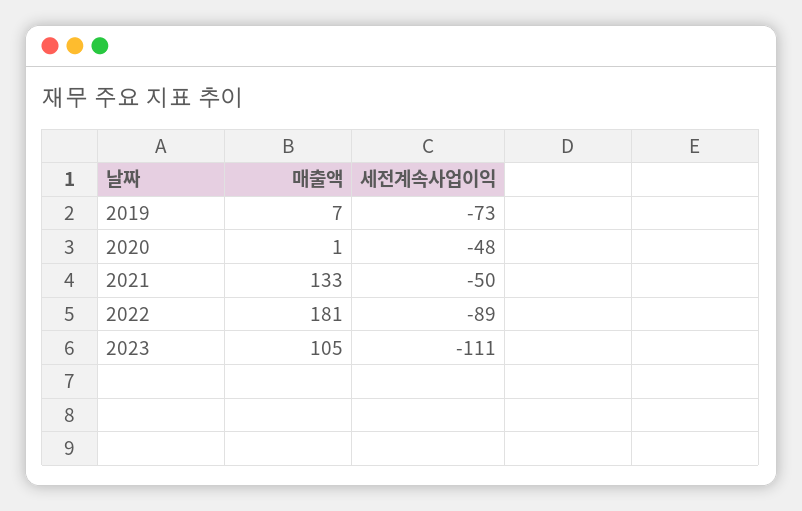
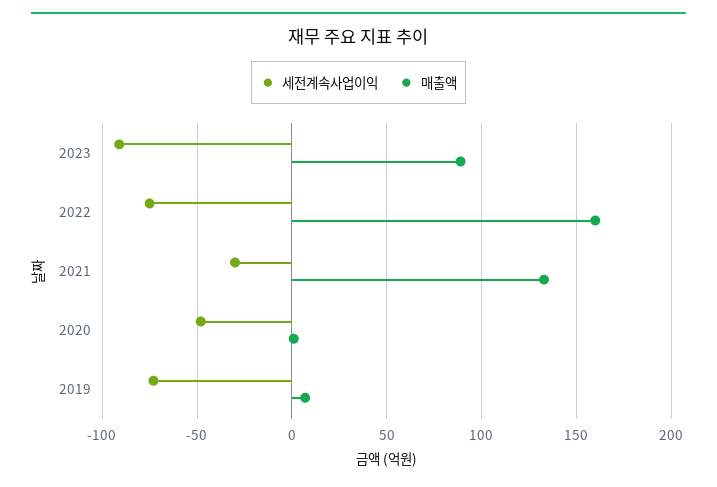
  {
    "매출액": {
      "2019": 7,
      "2020": 1,
      "2021": 133,
-     "2022": 181,
+     "2022": 160,
-     "2023": 105
+     "2023": 90
    },
    "세전계속사업이익": {
      "2019": -73,
      "2020": -48,
-     "2021": -50,
+     "2021": -30,
-     "2022": -89,
+     "2022": -75,
-     "2023": -111
+     "2023": -90
    }
  }

